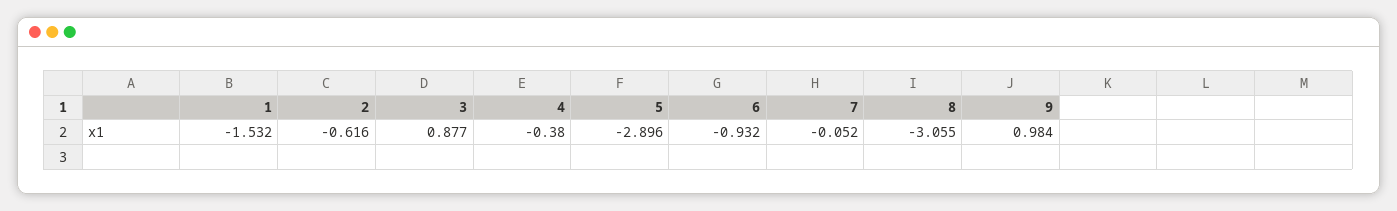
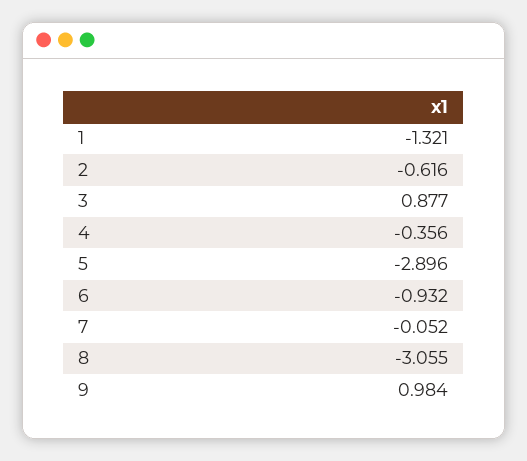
  {
-   "1": -1.532,
+   "1": -1.321,
    "2": -0.616,
    "3": 0.877,
-   "4": -0.38,
+   "4": -0.356,
    "5": -2.896,
    "6": -0.932,
    "7": -0.052,
    "8": -3.055,
    "9": 0.984
  }

